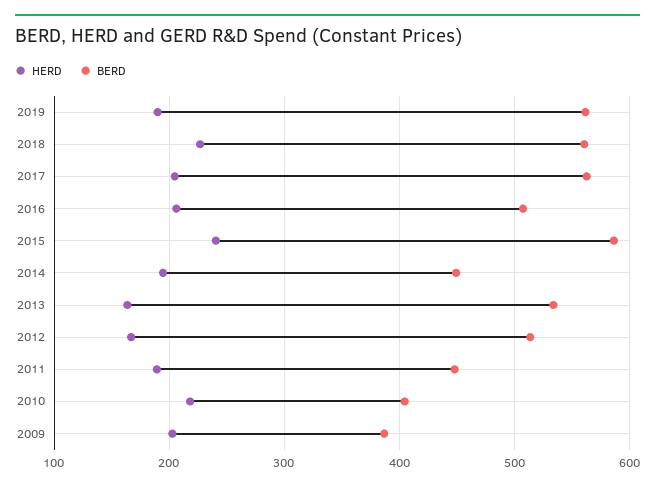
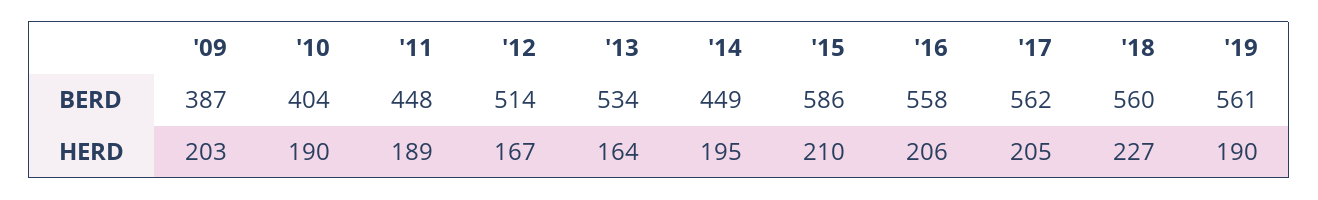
  {
    "HERD": {
      "2019": 190,
      "2018": 227,
      "2017": 205,
      "2016": 206,
-     "2015": 240,
+     "2015": 210,
      "2014": 195,
      "2013": 164,
      "2012": 167,
      "2011": 189,
-     "2010": 220,
+     "2010": 190,
      "2009": 203
    },
    "BERD": {
      "2019": 561,
      "2018": 560,
      "2017": 562,
-     "2016": 510,
+     "2016": 558,
      "2015": 586,
      "2014": 449,
      "2013": 534,
      "2012": 514,
      "2011": 448,
      "2010": 404,
      "2009": 387
    }
  }

